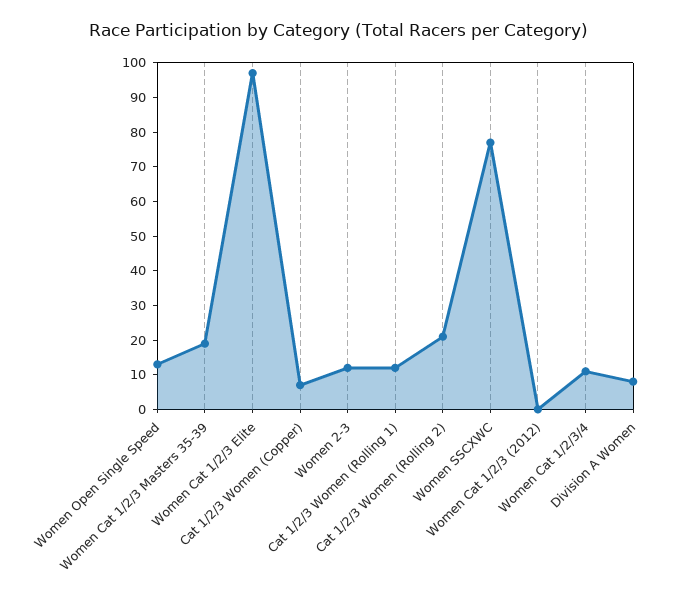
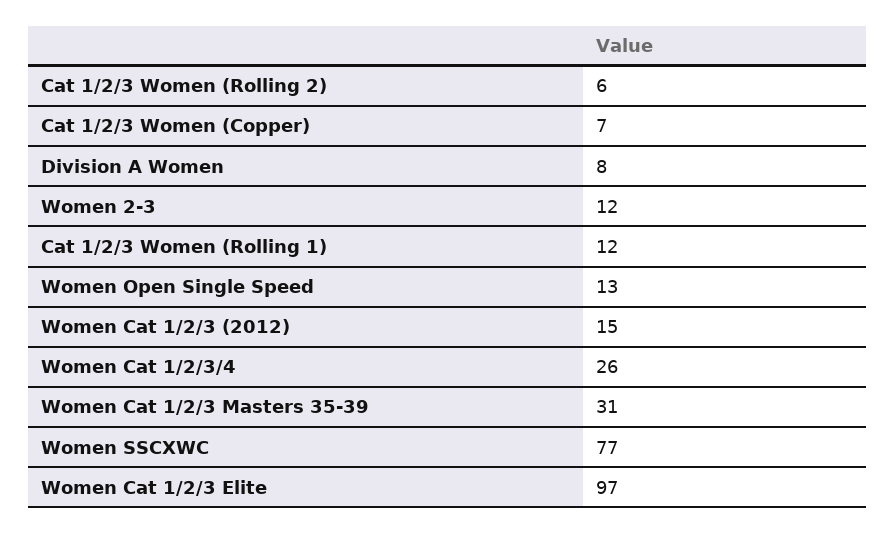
  {
    "Women Open Single Speed": 13,
-   "Women Cat 1/2/3 Masters 35-39": 20,
+   "Women Cat 1/2/3 Masters 35-39": 31,
    "Women Cat 1/2/3 Elite": 97,
    "Cat 1/2/3 Women (Copper)": 7,
    "Women 2-3": 12,
    "Cat 1/2/3 Women (Rolling 1)": 12,
-   "Cat 1/2/3 Women (Rolling 2)": 20,
+   "Cat 1/2/3 Women (Rolling 2)": 6,
    "Women SSCXWC": 77,
-   "Women Cat 1/2/3 (2012)": 0,
+   "Women Cat 1/2/3 (2012)": 15,
-   "Women Cat 1/2/3/4": 10,
+   "Women Cat 1/2/3/4": 26,
    "Division A Women": 8
  }

